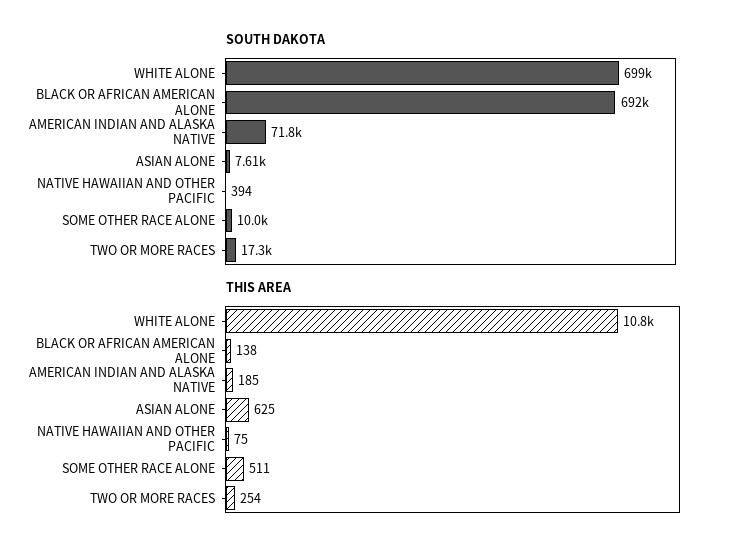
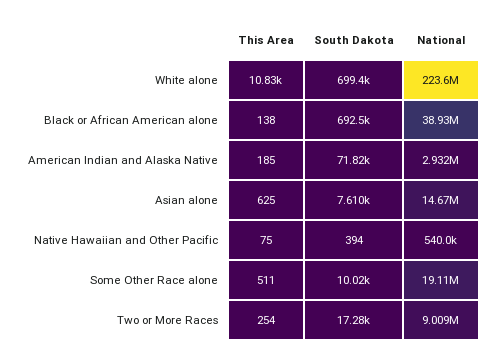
  {
    "SOUTH DAKOTA": {
      "WHITE ALONE": 699400,
      "BLACK OR AFRICAN AMERICAN ALONE": 692500,
      "AMERICAN INDIAN AND ALASKA NATIVE": 71820,
      "ASIAN ALONE": 7610,
      "NATIVE HAWAIIAN AND OTHER PACIFIC": 394,
      "SOME OTHER RACE ALONE": 10020,
      "TWO OR MORE RACES": 17280
    },
    "THIS AREA": {
      "WHITE ALONE": 10830,
      "BLACK OR AFRICAN AMERICAN ALONE": 138,
      "AMERICAN INDIAN AND ALASKA NATIVE": 185,
      "ASIAN ALONE": 625,
      "NATIVE HAWAIIAN AND OTHER PACIFIC": 75,
      "SOME OTHER RACE ALONE": 511,
      "TWO OR MORE RACES": 254
-   }
+   },
+   "National": {
+     "WHITE ALONE": 223600000,
+     "BLACK OR AFRICAN AMERICAN ALONE": 38930000,
+     "AMERICAN INDIAN AND ALASKA NATIVE": 2932000,
+     "ASIAN ALONE": 14670000,
+     "NATIVE HAWAIIAN AND OTHER PACIFIC": 540000,
+     "SOME OTHER RACE ALONE": 19110000,
+     "TWO OR MORE RACES": 9009000
+   }
  }

